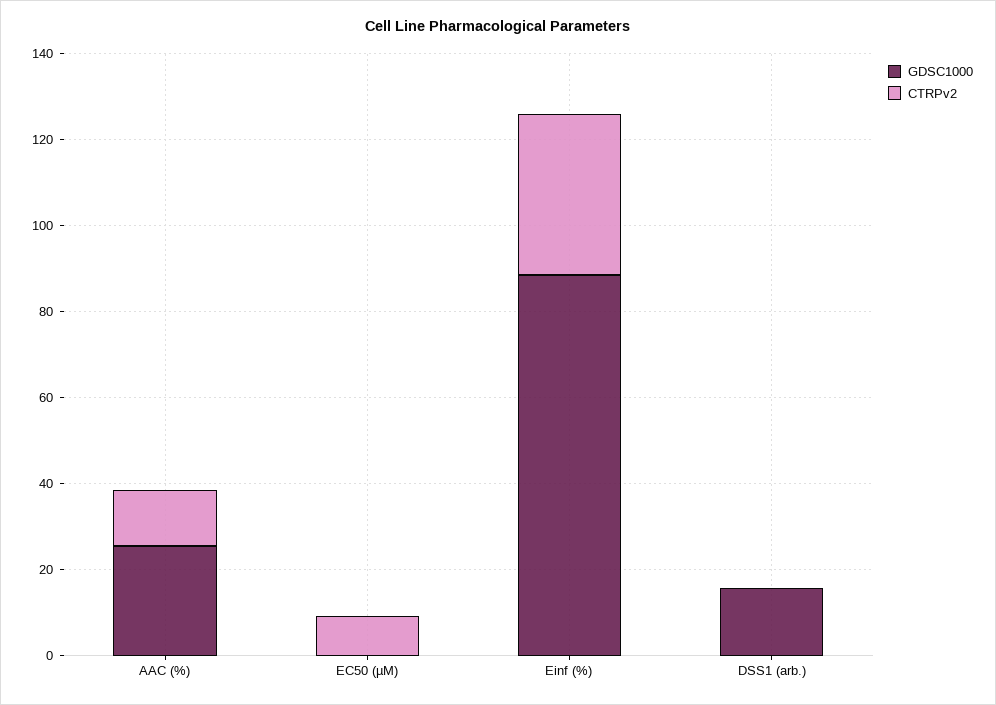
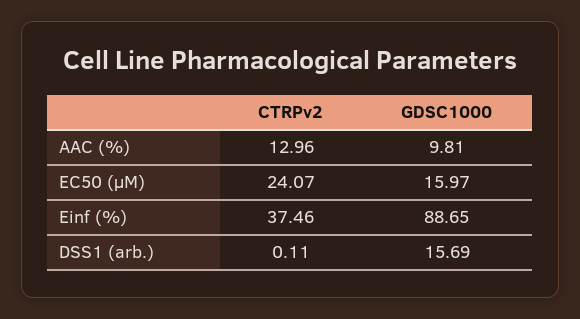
  {
    "GDSC1000": {
-     "AAC (%)": 25,
+     "AAC (%)": 9.81,
-     "EC50 (µM)": 0,
+     "EC50 (µM)": 15.97,
      "Einf (%)": 88.65,
      "DSS1 (arb.)": 15.69
    },
    "CTRPv2": {
      "AAC (%)": 12.96,
-     "EC50 (µM)": 10,
+     "EC50 (µM)": 24.07,
      "Einf (%)": 37.46,
      "DSS1 (arb.)": 0.11
    }
  }

